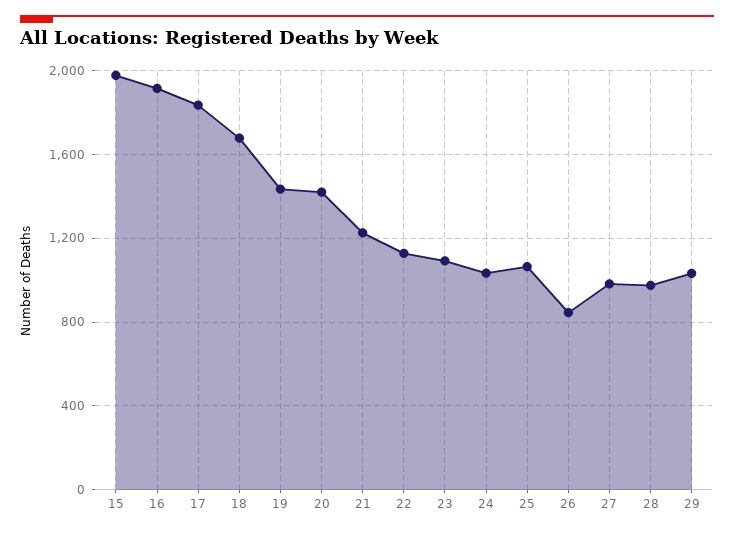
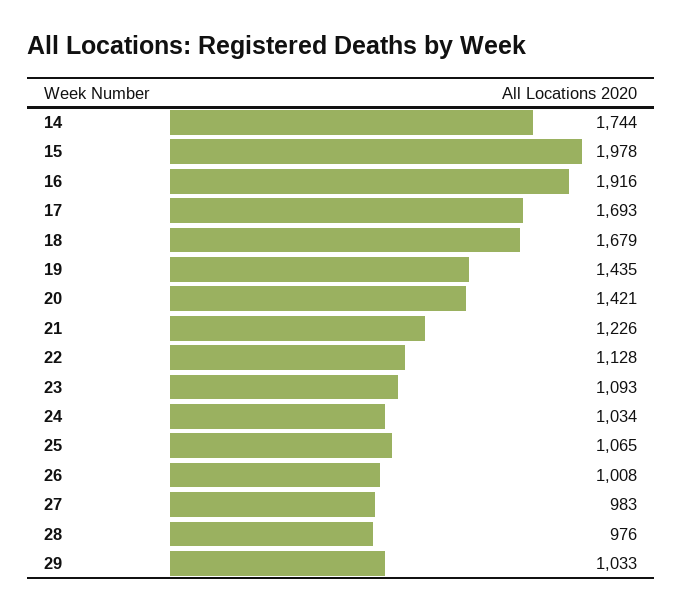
  {
    "15": 1978,
    "16": 1916,
-   "17": 1850,
+   "17": 1693,
    "18": 1679,
    "19": 1435,
    "20": 1421,
    "21": 1226,
    "22": 1128,
    "23": 1093,
    "24": 1034,
    "25": 1065,
-   "26": 850,
+   "26": 1008,
    "27": 983,
    "28": 976,
-   "29": 1033
+   "29": 1033,
+   "14": 1744
  }

